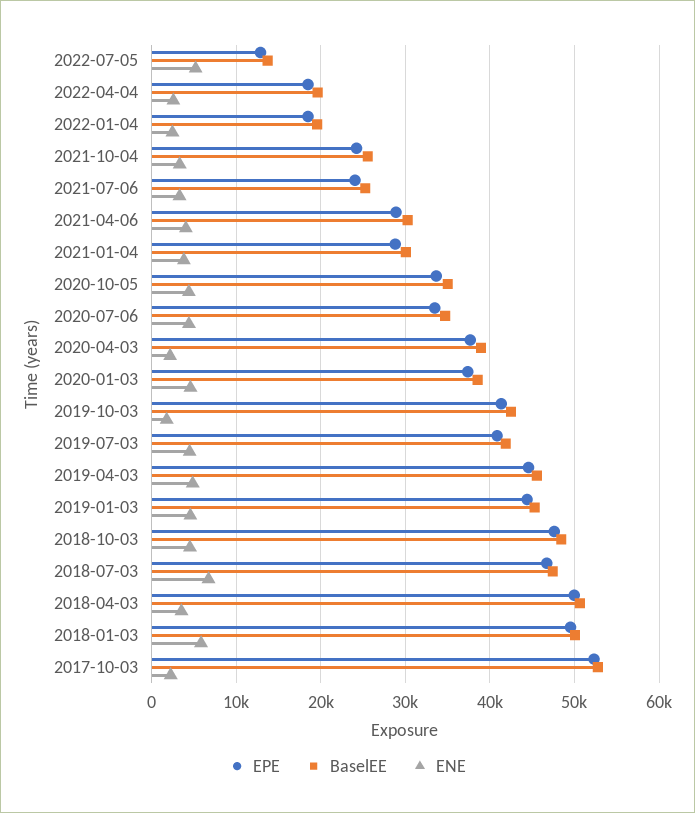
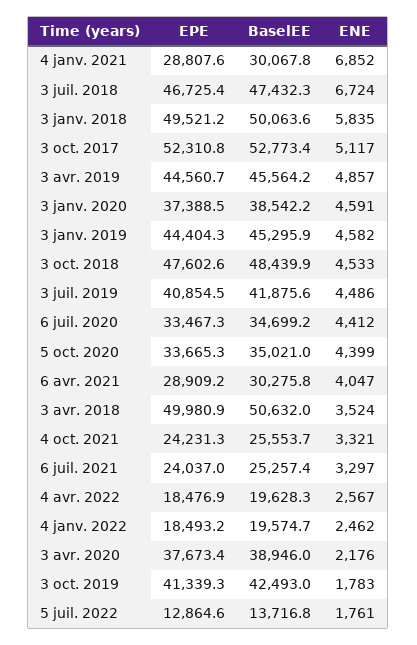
  {
    "EPE": {
      "2022-07-05": 12864.6,
      "2022-04-04": 18476.9,
      "2022-01-04": 18493.2,
      "2021-10-04": 24231.3,
      "2021-07-06": 24037,
      "2021-04-06": 28909.2,
      "2021-01-04": 28807.6,
      "2020-10-05": 33665.3,
      "2020-07-06": 33467.3,
      "2020-04-03": 37673.4,
      "2020-01-03": 37388.5,
      "2019-10-03": 41339.3,
      "2019-07-03": 40854.5,
      "2019-04-03": 44560.7,
      "2019-01-03": 44404.3,
      "2018-10-03": 47602.6,
      "2018-07-03": 46725.4,
      "2018-04-03": 49980.9,
      "2018-01-03": 49521.2,
      "2017-10-03": 52310.8
    },
    "BaselEE": {
      "2022-07-05": 13716.8,
      "2022-04-04": 19628.3,
      "2022-01-04": 19574.7,
      "2021-10-04": 25553.7,
      "2021-07-06": 25257.4,
      "2021-04-06": 30275.8,
      "2021-01-04": 30067.8,
      "2020-10-05": 35021,
      "2020-07-06": 34699.2,
      "2020-04-03": 38946,
      "2020-01-03": 38542.2,
      "2019-10-03": 42493,
      "2019-07-03": 41875.6,
      "2019-04-03": 45564.2,
      "2019-01-03": 45295.9,
      "2018-10-03": 48439.9,
      "2018-07-03": 47432.3,
      "2018-04-03": 50632,
      "2018-01-03": 50063.6,
      "2017-10-03": 52773.4
    },
    "ENE": {
-     "2022-07-05": 5000,
+     "2022-07-05": 1761,
      "2022-04-04": 2567,
      "2022-01-04": 2462,
      "2021-10-04": 3321,
      "2021-07-06": 3297,
      "2021-04-06": 4047,
-     "2021-01-04": 4000,
+     "2021-01-04": 6852,
      "2020-10-05": 4399,
      "2020-07-06": 4412,
      "2020-04-03": 2176,
      "2020-01-03": 4591,
      "2019-10-03": 1783,
      "2019-07-03": 4486,
      "2019-04-03": 4857,
      "2019-01-03": 4582,
      "2018-10-03": 4533,
      "2018-07-03": 6724,
      "2018-04-03": 3524,
      "2018-01-03": 5835,
-     "2017-10-03": 2000
+     "2017-10-03": 5117
    }
  }

